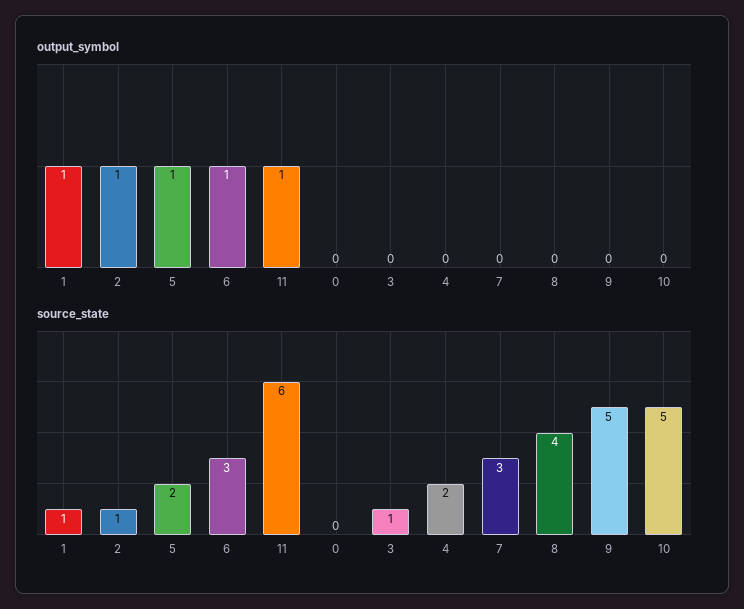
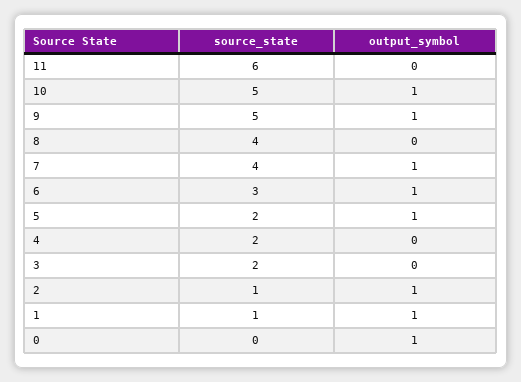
  {
    "output_symbol": {
      "1": 1,
      "2": 1,
      "5": 1,
      "6": 1,
-     "11": 1,
+     "11": 0,
-     "0": 0,
+     "0": 1,
      "3": 0,
      "4": 0,
-     "7": 0,
+     "7": 1,
      "8": 0,
-     "9": 0,
+     "9": 1,
-     "10": 0
+     "10": 1
    },
    "source_state": {
      "1": 1,
      "2": 1,
      "5": 2,
      "6": 3,
      "11": 6,
      "0": 0,
-     "3": 1,
+     "3": 2,
      "4": 2,
-     "7": 3,
+     "7": 4,
      "8": 4,
      "9": 5,
      "10": 5
    }
  }

